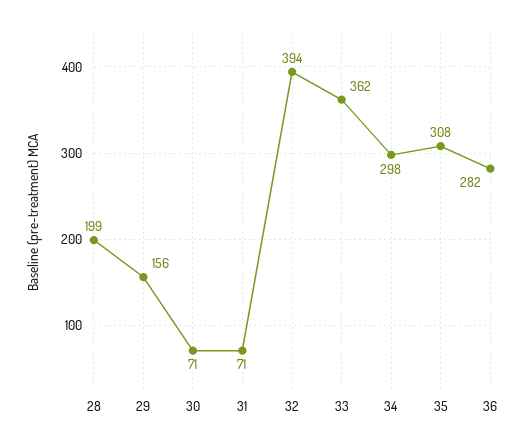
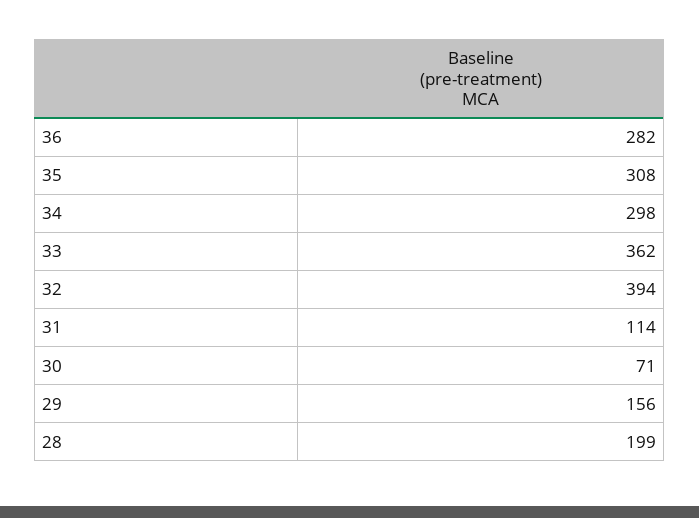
  {
    "28": 199,
    "29": 156,
    "30": 71,
-   "31": 71,
+   "31": 114,
    "32": 394,
    "33": 362,
    "34": 298,
    "35": 308,
    "36": 282
  }

